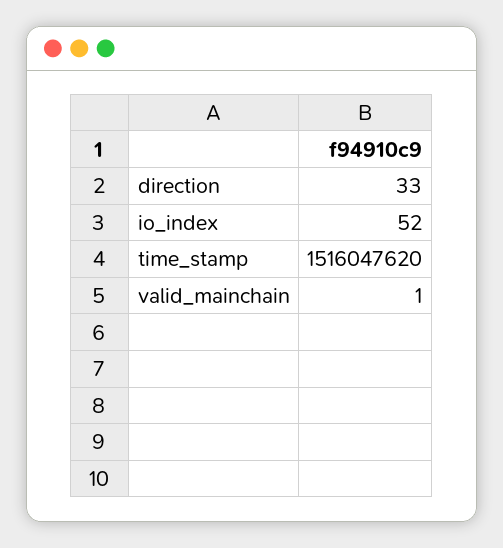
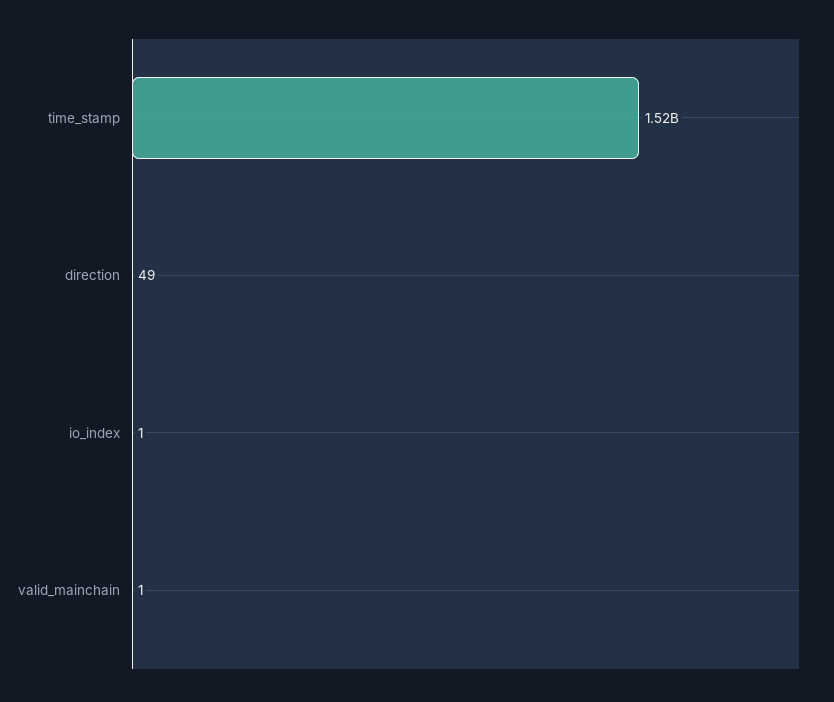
  {
-   "direction": 33,
+   "direction": 49,
-   "io_index": 52,
+   "io_index": 1,
    "time_stamp": 1516047620,
    "valid_mainchain": 1
  }

